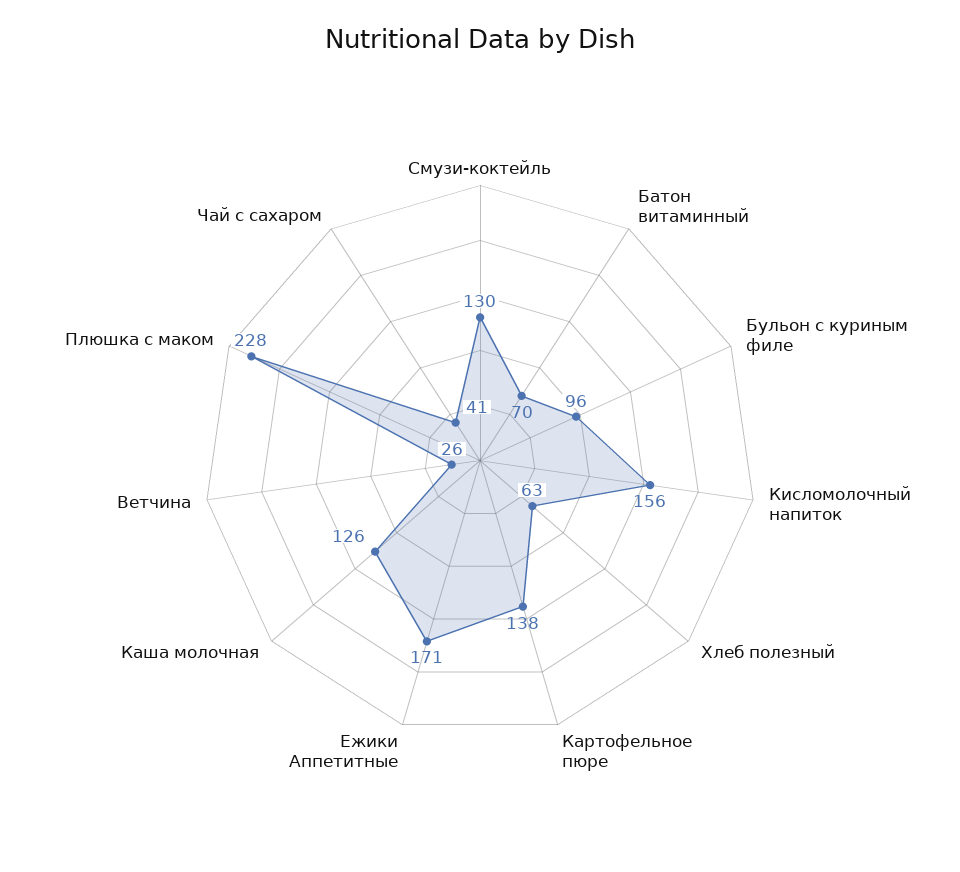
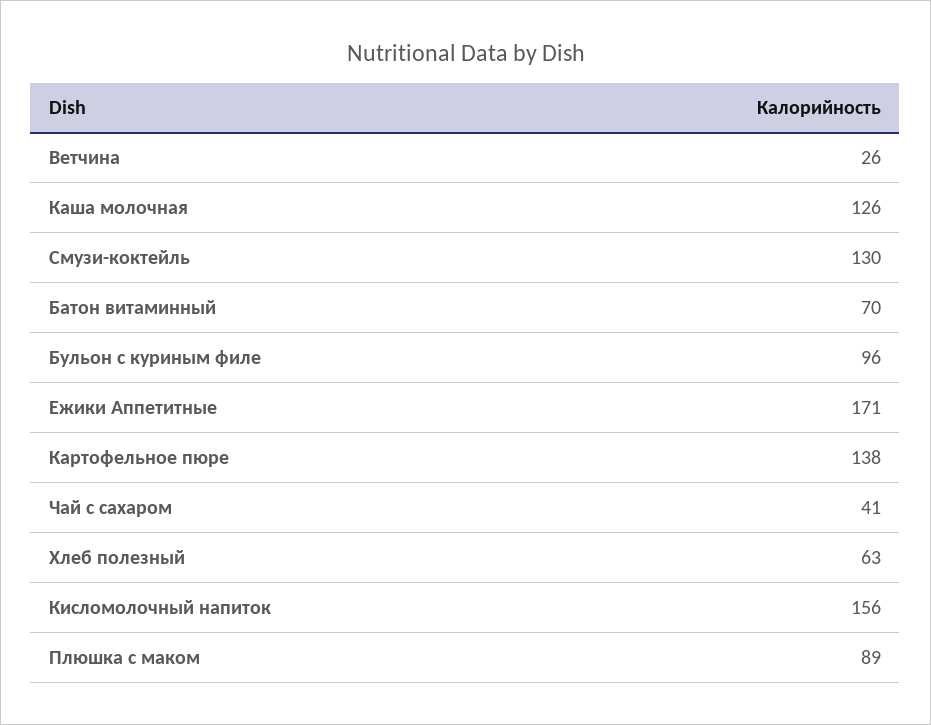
  {
    "Смузи-коктейль": 130,
    "Батон витаминный": 70,
    "Бульон с куриным филе": 96,
    "Кисломолочный напиток": 156,
    "Хлеб полезный": 63,
    "Картофельное пюре": 138,
    "Ежики Аппетитные": 171,
    "Каша молочная": 126,
    "Ветчина": 26,
-   "Плюшка с маком": 228,
+   "Плюшка с маком": 89,
    "Чай с сахаром": 41
  }

